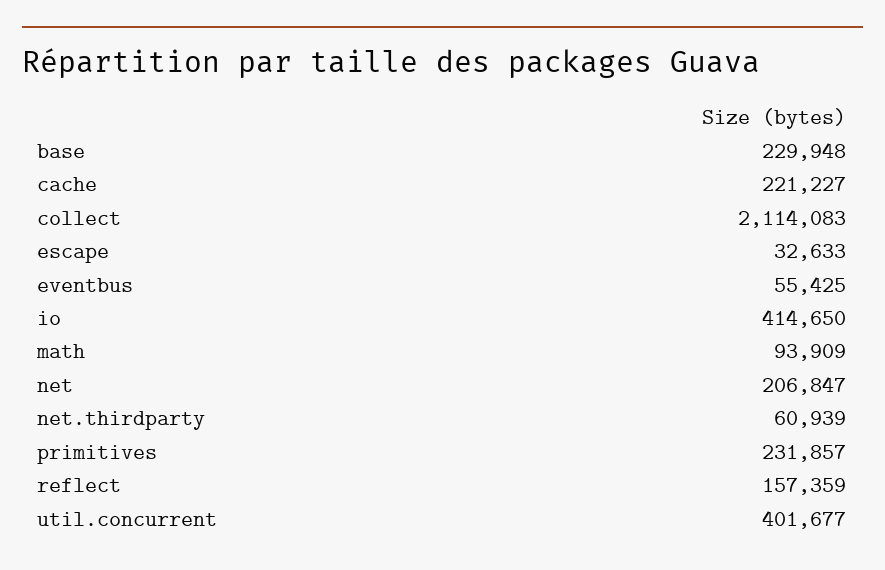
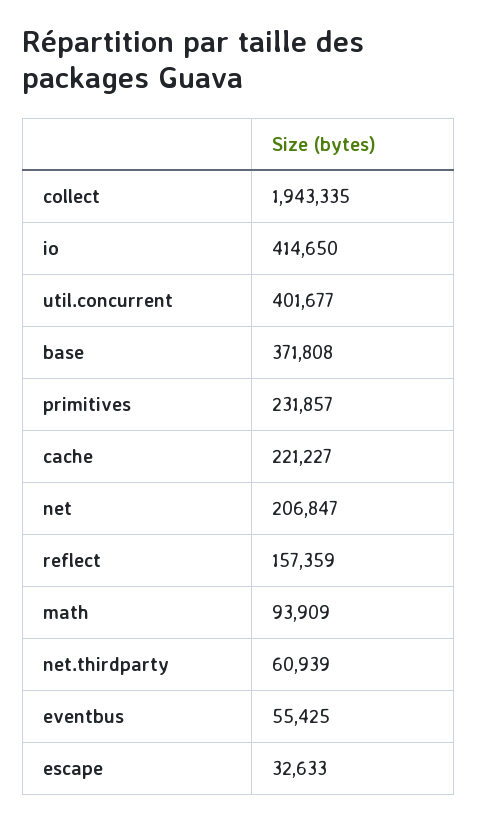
  {
-   "base": 229948,
+   "base": 371808,
    "cache": 221227,
-   "collect": 2114083,
+   "collect": 1943335,
    "escape": 32633,
    "eventbus": 55425,
    "io": 414650,
    "math": 93909,
    "net": 206847,
    "net.thirdparty": 60939,
    "primitives": 231857,
    "reflect": 157359,
    "util.concurrent": 401677
  }

